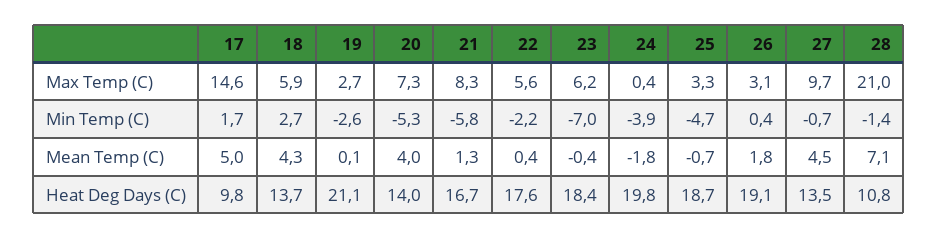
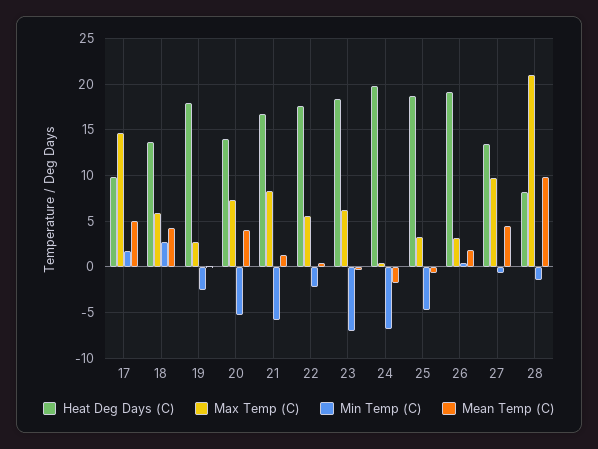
  {
    "Max Temp (C)": {
      "17": 14.6,
      "18": 5.9,
      "19": 2.7,
      "20": 7.3,
      "21": 8.3,
      "22": 5.6,
      "23": 6.2,
      "24": 0.4,
      "25": 3.3,
      "26": 3.1,
      "27": 9.7,
      "28": 21
    },
    "Min Temp (C)": {
      "17": 1.7,
      "18": 2.7,
      "19": -2.6,
      "20": -5.3,
      "21": -5.8,
      "22": -2.2,
      "23": -7,
-     "24": -3.9,
+     "24": -7,
      "25": -4.7,
      "26": 0.4,
      "27": -0.7,
      "28": -1.4
    },
    "Mean Temp (C)": {
      "17": 5,
      "18": 4.3,
      "19": 0.1,
      "20": 4,
      "21": 1.3,
      "22": 0.4,
      "23": -0.4,
      "24": -1.8,
      "25": -0.7,
      "26": 1.8,
      "27": 4.5,
-     "28": 7.1
+     "28": 10
    },
    "Heat Deg Days (C)": {
      "17": 9.8,
      "18": 13.7,
-     "19": 21.1,
+     "19": 18,
      "20": 14,
      "21": 16.7,
      "22": 17.6,
      "23": 18.4,
      "24": 19.8,
      "25": 18.7,
      "26": 19.1,
      "27": 13.5,
-     "28": 10.8
+     "28": 8
    }
  }

